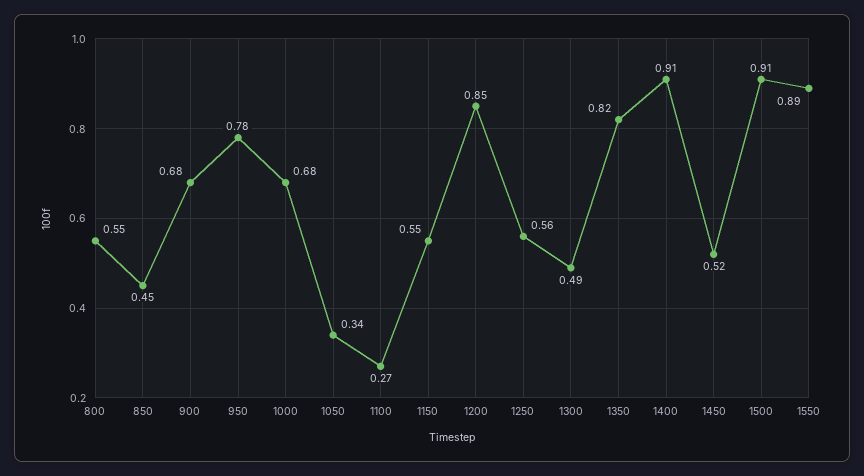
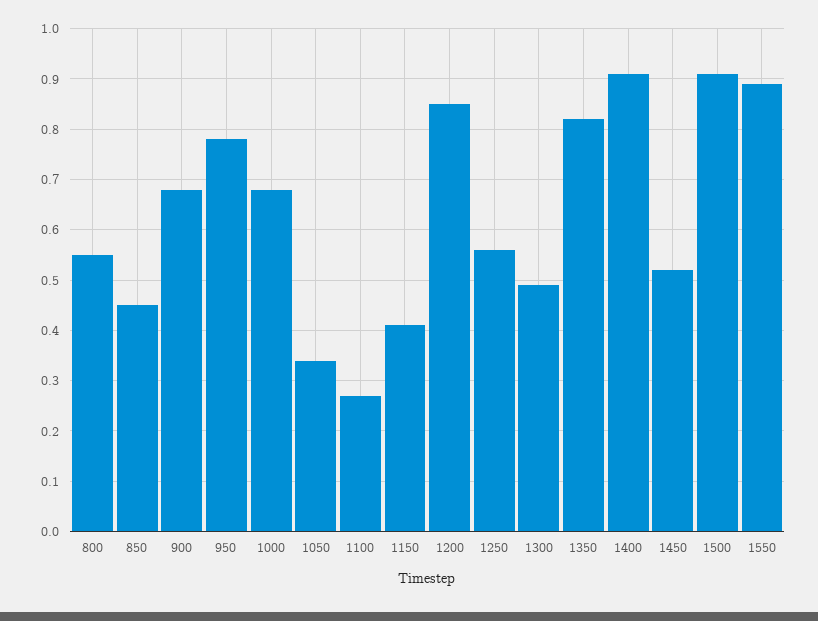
  {
    "800": 0.55,
    "850": 0.45,
    "900": 0.68,
    "950": 0.78,
    "1000": 0.68,
    "1050": 0.34,
    "1100": 0.27,
-   "1150": 0.55,
+   "1150": 0.4,
    "1200": 0.85,
    "1250": 0.56,
    "1300": 0.49,
    "1350": 0.82,
    "1400": 0.91,
    "1450": 0.52,
    "1500": 0.91,
    "1550": 0.89
  }

